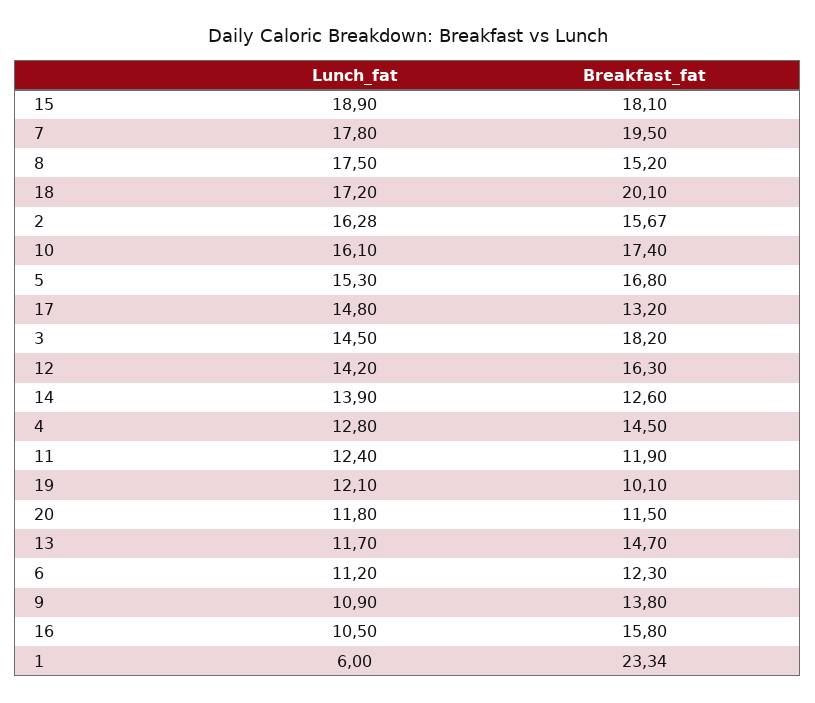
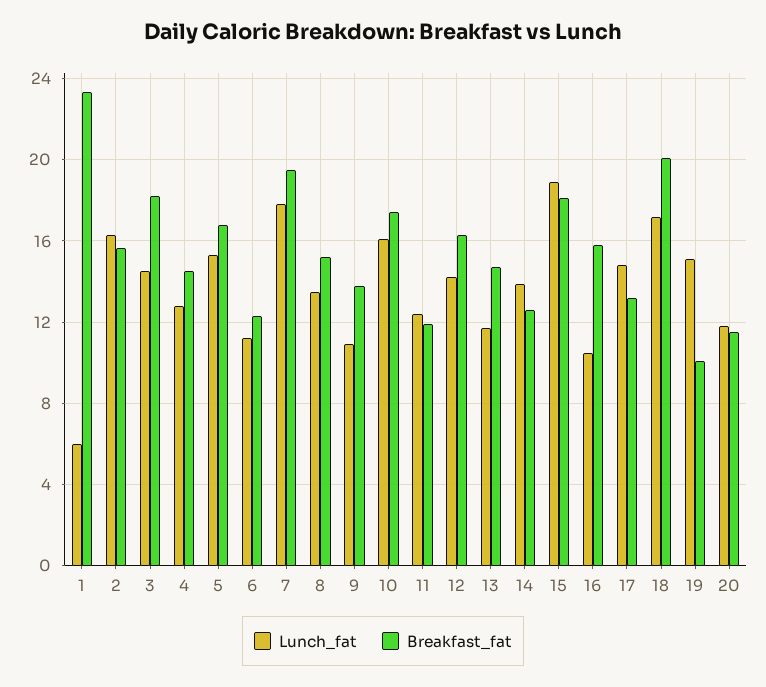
  {
    "Lunch_fat": {
      "15": 18.9,
      "7": 17.8,
-     "8": 17.5,
+     "8": 13.5,
      "18": 17.2,
      "2": 16.28,
      "10": 16.1,
      "5": 15.3,
      "17": 14.8,
      "3": 14.5,
      "12": 14.2,
      "14": 13.9,
      "4": 12.8,
      "11": 12.4,
-     "19": 12.1,
+     "19": 15,
      "20": 11.8,
      "13": 11.7,
      "6": 11.2,
      "9": 10.9,
      "16": 10.5,
      "1": 6
    },
    "Breakfast_fat": {
      "15": 18.1,
      "7": 19.5,
      "8": 15.2,
      "18": 20.1,
      "2": 15.67,
      "10": 17.4,
      "5": 16.8,
      "17": 13.2,
      "3": 18.2,
      "12": 16.3,
      "14": 12.6,
      "4": 14.5,
      "11": 11.9,
      "19": 10.1,
      "20": 11.5,
      "13": 14.7,
      "6": 12.3,
      "9": 13.8,
      "16": 15.8,
      "1": 23.34
    }
  }

